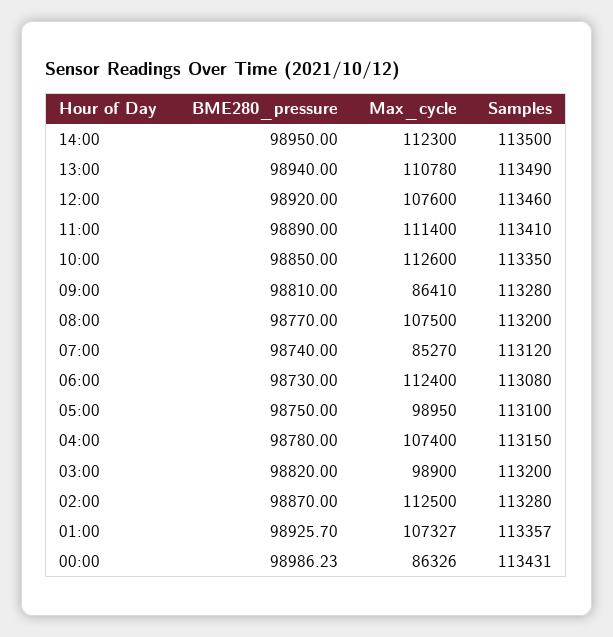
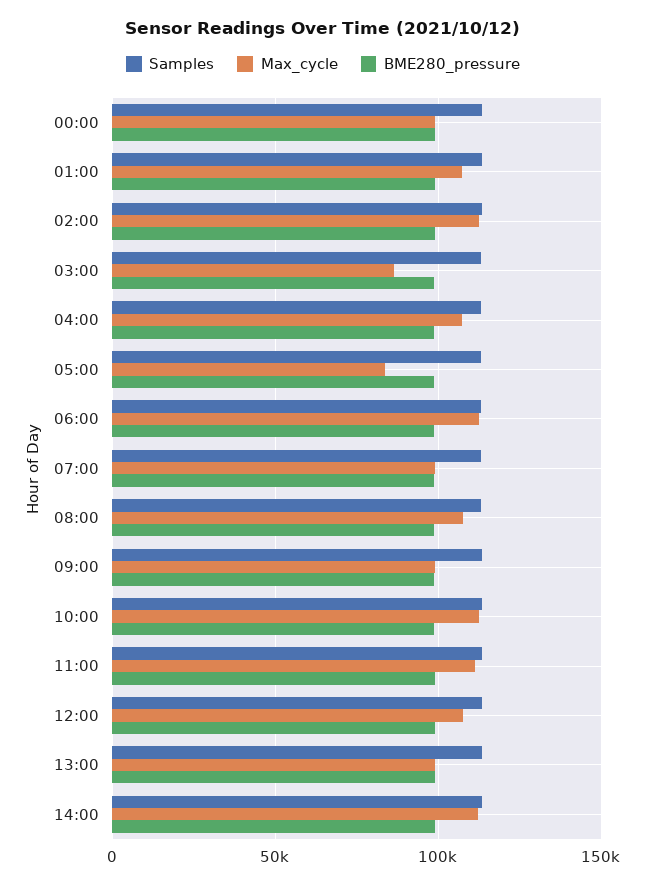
  {
    "BME280_pressure": {
      "14:00": 98950,
      "13:00": 98940,
      "12:00": 98920,
      "11:00": 98890,
      "10:00": 98850,
      "09:00": 98810,
      "08:00": 98770,
      "07:00": 98740,
      "06:00": 98730,
      "05:00": 98750,
      "04:00": 98780,
      "03:00": 98820,
      "02:00": 98870,
      "01:00": 98925.7,
      "00:00": 98986.23
    },
    "Max_cycle": {
      "14:00": 112300,
-     "13:00": 110780,
+     "13:00": 100000,
      "12:00": 107600,
      "11:00": 111400,
      "10:00": 112600,
-     "09:00": 86410,
+     "09:00": 100000,
      "08:00": 107500,
-     "07:00": 85270,
+     "07:00": 100000,
      "06:00": 112400,
-     "05:00": 98950,
+     "05:00": 85000,
      "04:00": 107400,
-     "03:00": 98900,
+     "03:00": 85000,
      "02:00": 112500,
      "01:00": 107327,
-     "00:00": 86326
+     "00:00": 100000
    },
    "Samples": {
      "14:00": 113500,
      "13:00": 113490,
      "12:00": 113460,
      "11:00": 113410,
      "10:00": 113350,
      "09:00": 113280,
      "08:00": 113200,
      "07:00": 113120,
      "06:00": 113080,
      "05:00": 113100,
      "04:00": 113150,
      "03:00": 113200,
      "02:00": 113280,
      "01:00": 113357,
      "00:00": 113431
    }
  }

